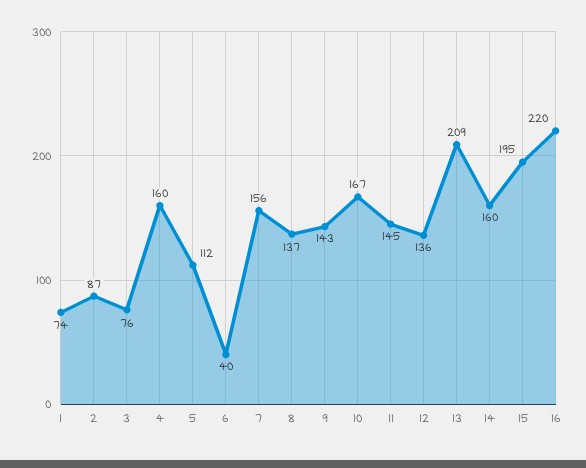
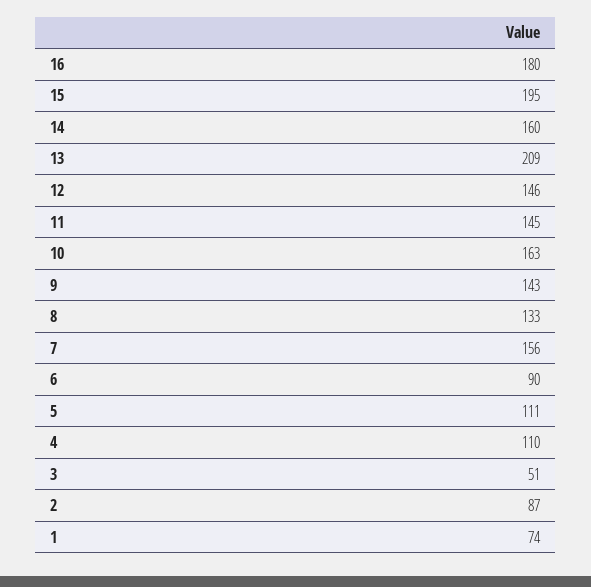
  {
    "1": 74,
    "2": 87,
-   "3": 76,
+   "3": 51,
-   "4": 160,
+   "4": 110,
-   "5": 112,
+   "5": 111,
-   "6": 40,
+   "6": 90,
    "7": 156,
-   "8": 137,
+   "8": 133,
    "9": 143,
-   "10": 167,
+   "10": 163,
    "11": 145,
-   "12": 136,
+   "12": 146,
    "13": 209,
    "14": 160,
    "15": 195,
-   "16": 220
+   "16": 180
  }

